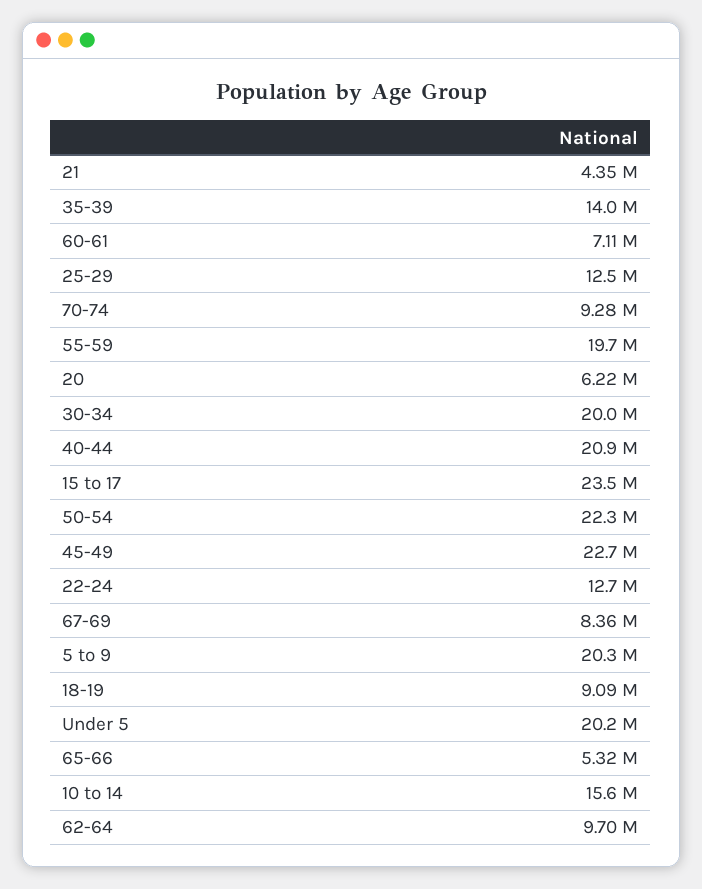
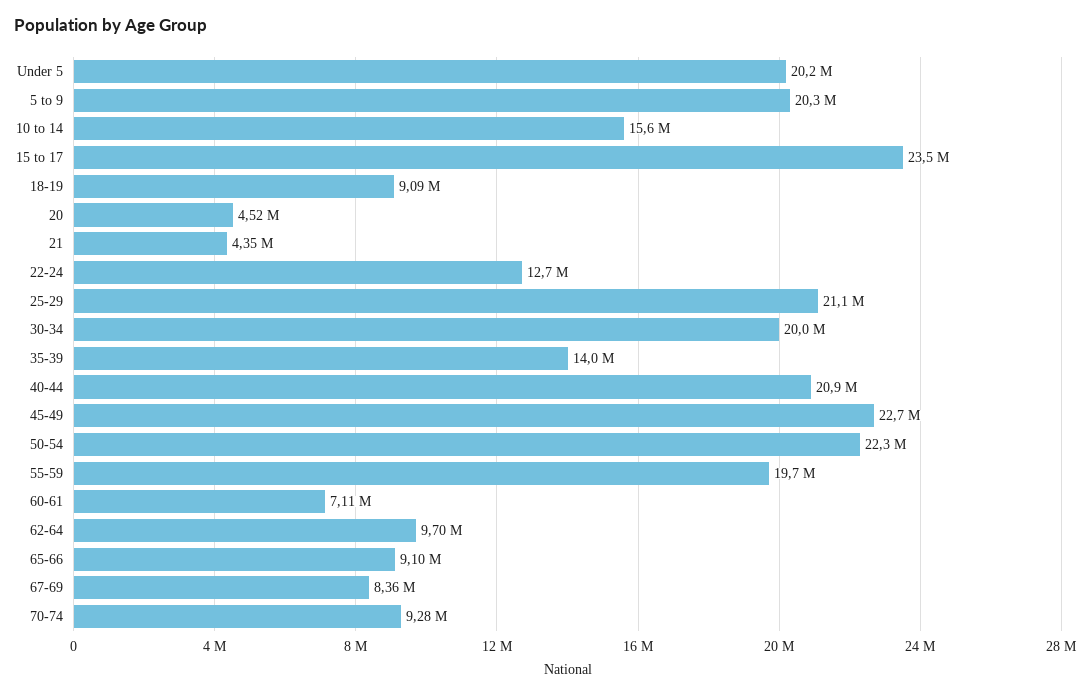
  {
    "21": 4350000,
    "35-39": 14000000,
    "60-61": 7110000,
-   "25-29": 12500000,
+   "25-29": 21100000,
    "70-74": 9280000,
    "55-59": 19700000,
-   "20": 6220000,
+   "20": 4520000,
    "30-34": 20000000,
    "40-44": 20900000,
    "15 to 17": 23500000,
    "50-54": 22300000,
    "45-49": 22700000,
    "22-24": 12700000,
    "67-69": 8360000,
    "5 to 9": 20300000,
    "18-19": 9090000,
    "Under 5": 20200000,
-   "65-66": 5320000,
+   "65-66": 9100000,
    "10 to 14": 15600000,
    "62-64": 9700000
  }

